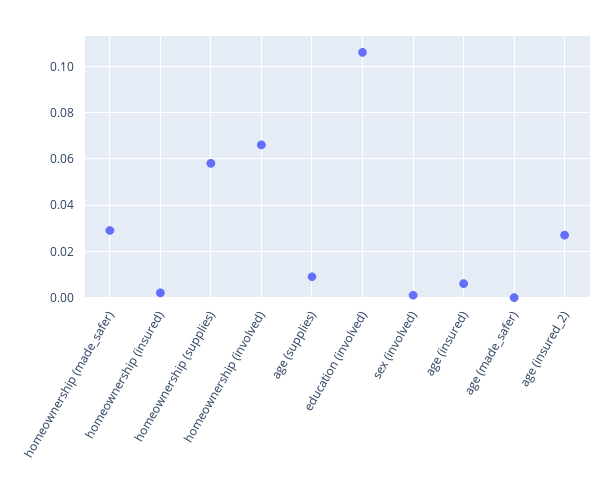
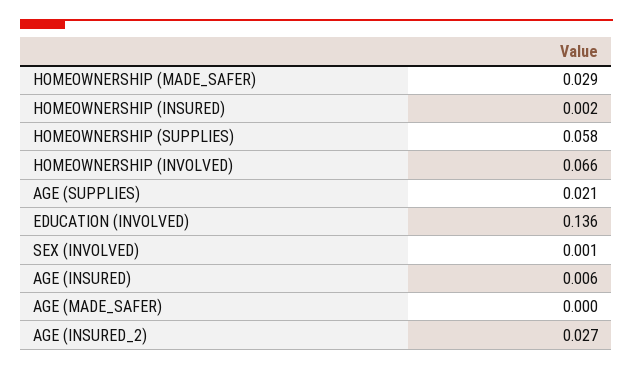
  {
    "homeownership (made_safer)": 0.029,
    "homeownership (insured)": 0.002,
    "homeownership (supplies)": 0.058,
    "homeownership (involved)": 0.066,
-   "age (supplies)": 0.01,
+   "age (supplies)": 0.021,
-   "education (involved)": 0.105,
+   "education (involved)": 0.136,
    "sex (involved)": 0.001,
    "age (insured)": 0.006,
    "age (made_safer)": 0,
    "age (insured_2)": 0.027
  }

